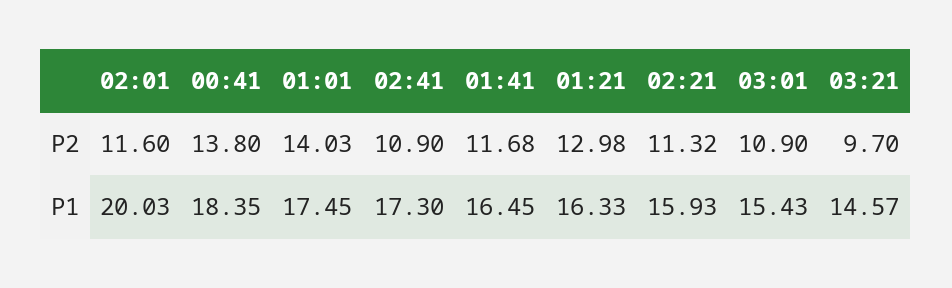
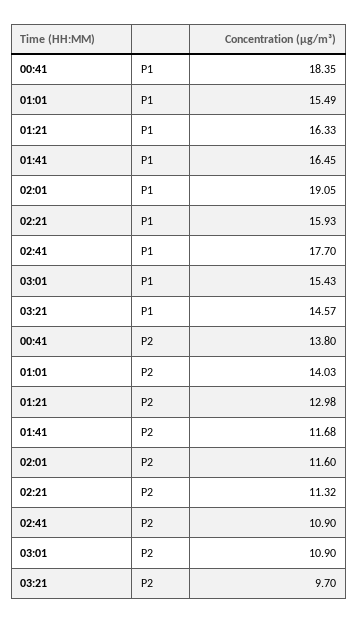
  {
    "02:01": {
      "P2": 11.6,
-     "P1": 20.03
+     "P1": 19.05
    },
    "00:41": {
      "P2": 13.8,
      "P1": 18.35
    },
    "01:01": {
      "P2": 14.03,
-     "P1": 17.45
+     "P1": 15.49
    },
    "02:41": {
      "P2": 10.9,
-     "P1": 17.3
+     "P1": 17.7
    },
    "01:41": {
      "P2": 11.68,
      "P1": 16.45
    },
    "01:21": {
      "P2": 12.98,
      "P1": 16.33
    },
    "02:21": {
      "P2": 11.32,
      "P1": 15.93
    },
    "03:01": {
      "P2": 10.9,
      "P1": 15.43
    },
    "03:21": {
      "P2": 9.7,
      "P1": 14.57
    }
  }

